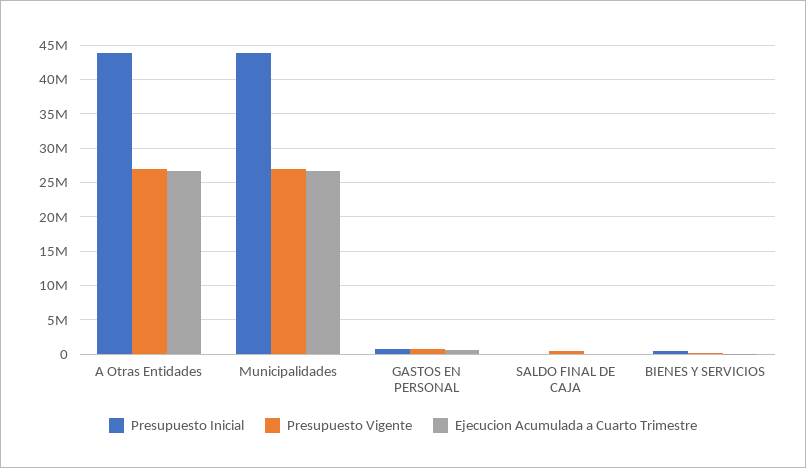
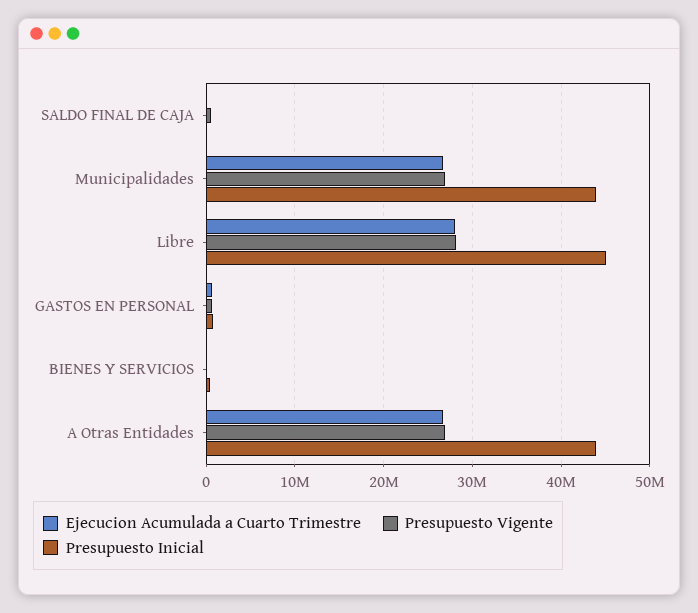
  {
    "Presupuesto Inicial": {
      "A Otras Entidades": 44000000,
      "Municipalidades": 44000000,
      "GASTOS EN PERSONAL": 1000000,
      "SALDO FINAL DE CAJA": 0,
-     "BIENES Y SERVICIOS": 0
+     "BIENES Y SERVICIOS": 0,
+     "Libre": 45000000
    },
    "Presupuesto Vigente": {
      "A Otras Entidades": 27000000,
      "Municipalidades": 27000000,
      "GASTOS EN PERSONAL": 1000000,
      "SALDO FINAL DE CAJA": 1000000,
-     "BIENES Y SERVICIOS": 0
+     "BIENES Y SERVICIOS": 0,
+     "Libre": 28000000
    },
    "Ejecucion Acumulada a Cuarto Trimestre": {
      "A Otras Entidades": 27000000,
      "Municipalidades": 27000000,
      "GASTOS EN PERSONAL": 1000000,
      "SALDO FINAL DE CAJA": 0,
-     "BIENES Y SERVICIOS": 0
+     "BIENES Y SERVICIOS": 0,
+     "Libre": 28000000
    }
  }

